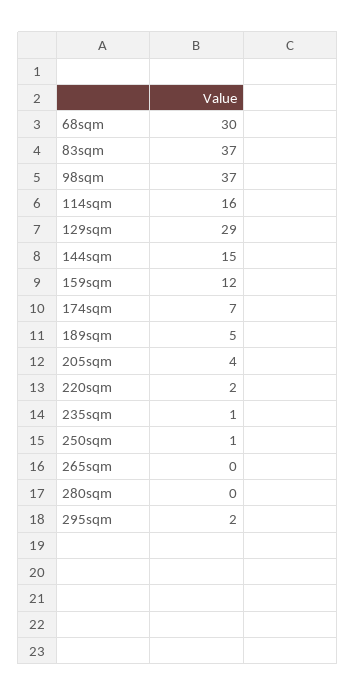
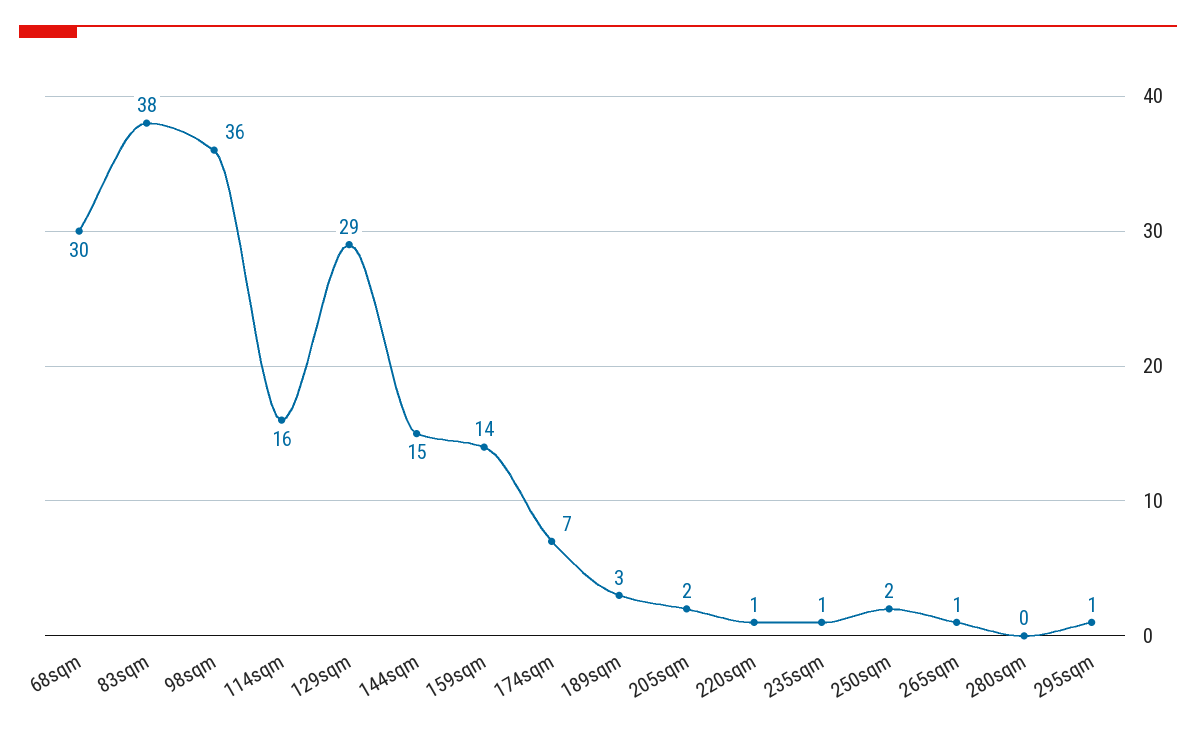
  {
    "68sqm": 30,
-   "83sqm": 37,
+   "83sqm": 38,
-   "98sqm": 37,
+   "98sqm": 36,
    "114sqm": 16,
    "129sqm": 29,
    "144sqm": 15,
-   "159sqm": 12,
+   "159sqm": 14,
    "174sqm": 7,
-   "189sqm": 5,
+   "189sqm": 3,
-   "205sqm": 4,
+   "205sqm": 2,
-   "220sqm": 2,
+   "220sqm": 1,
    "235sqm": 1,
-   "250sqm": 1,
+   "250sqm": 2,
-   "265sqm": 0,
+   "265sqm": 1,
    "280sqm": 0,
-   "295sqm": 2
+   "295sqm": 1
  }

